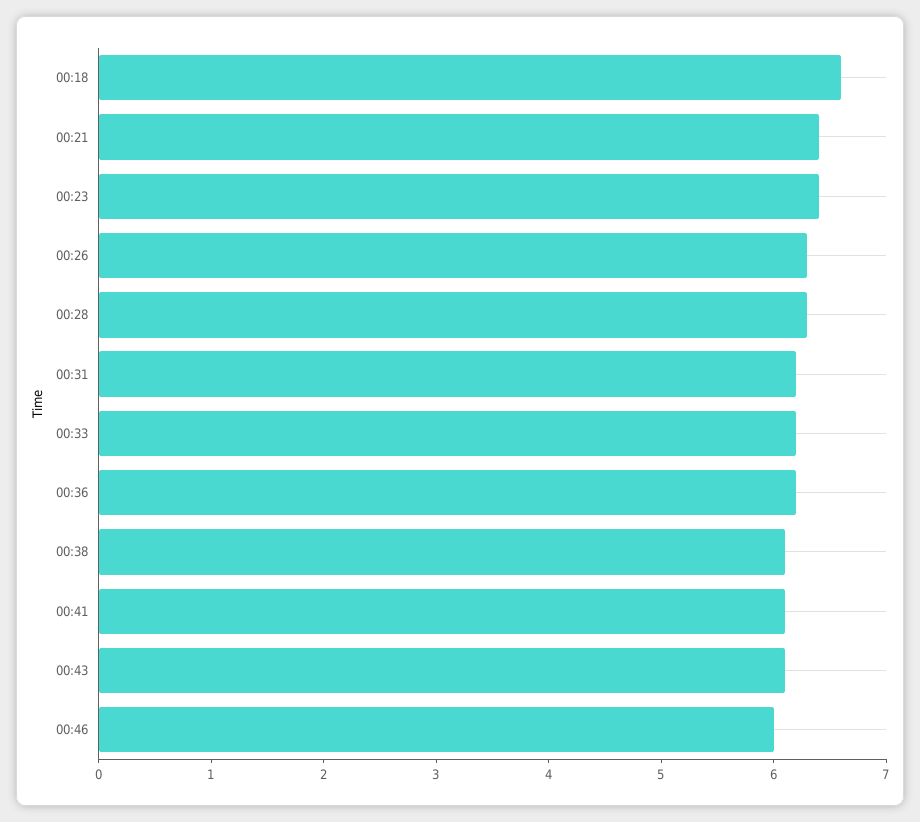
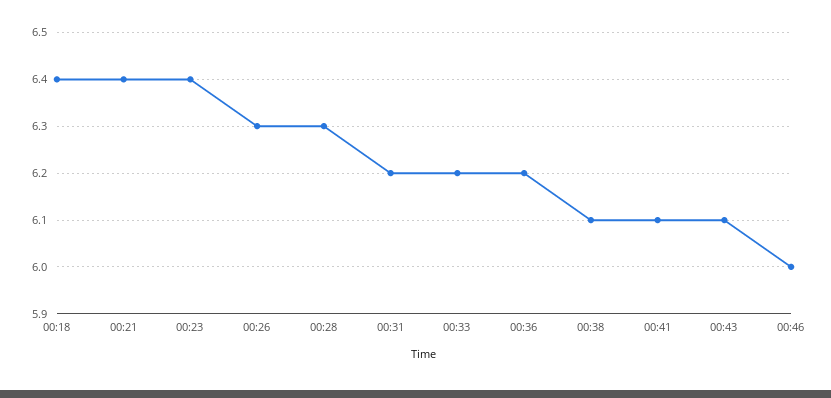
  {
-   "00:18": 6.6,
+   "00:18": 6.4,
    "00:21": 6.4,
    "00:23": 6.4,
    "00:26": 6.3,
    "00:28": 6.3,
    "00:31": 6.2,
    "00:33": 6.2,
    "00:36": 6.2,
    "00:38": 6.1,
    "00:41": 6.1,
    "00:43": 6.1,
    "00:46": 6
  }

